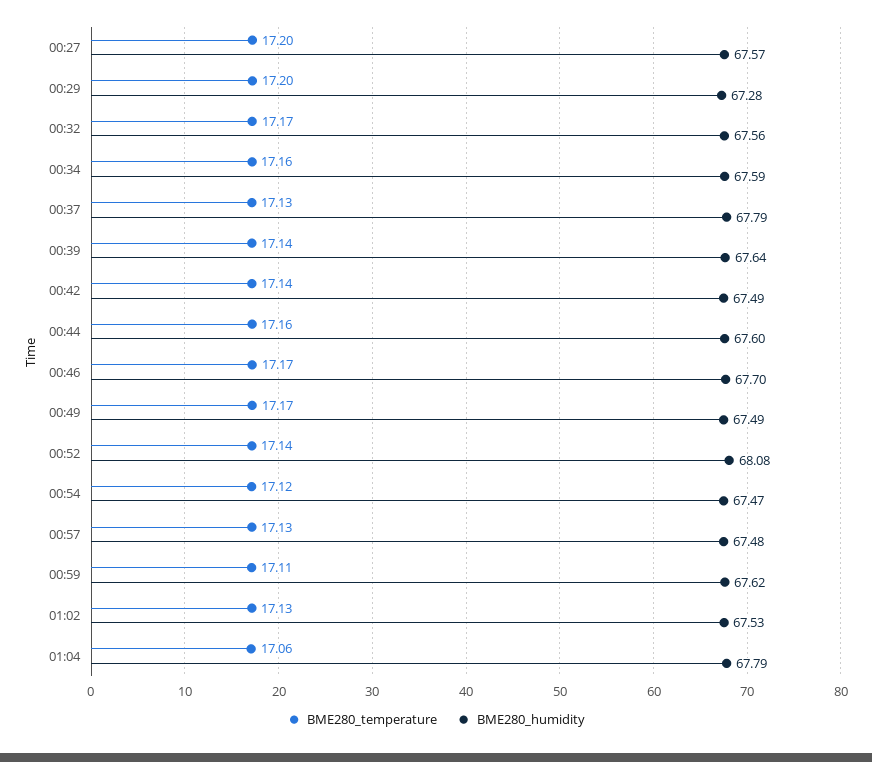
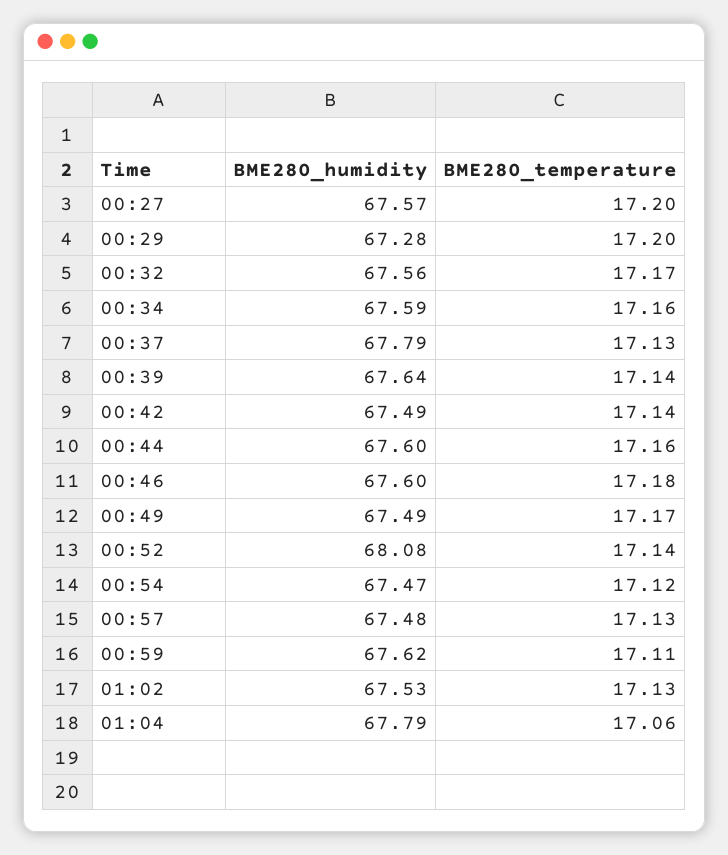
  {
    "BME280_temperature": {
      "00:27": 17.2,
      "00:29": 17.2,
      "00:32": 17.17,
      "00:34": 17.16,
      "00:37": 17.13,
      "00:39": 17.14,
      "00:42": 17.14,
      "00:44": 17.16,
-     "00:46": 17.17,
+     "00:46": 17.18,
      "00:49": 17.17,
      "00:52": 17.14,
      "00:54": 17.12,
      "00:57": 17.13,
      "00:59": 17.11,
      "01:02": 17.13,
      "01:04": 17.06
    },
    "BME280_humidity": {
      "00:27": 67.57,
      "00:29": 67.28,
      "00:32": 67.56,
      "00:34": 67.59,
      "00:37": 67.79,
      "00:39": 67.64,
      "00:42": 67.49,
      "00:44": 67.6,
-     "00:46": 67.7,
+     "00:46": 67.6,
      "00:49": 67.49,
      "00:52": 68.08,
      "00:54": 67.47,
      "00:57": 67.48,
      "00:59": 67.62,
      "01:02": 67.53,
      "01:04": 67.79
    }
  }

